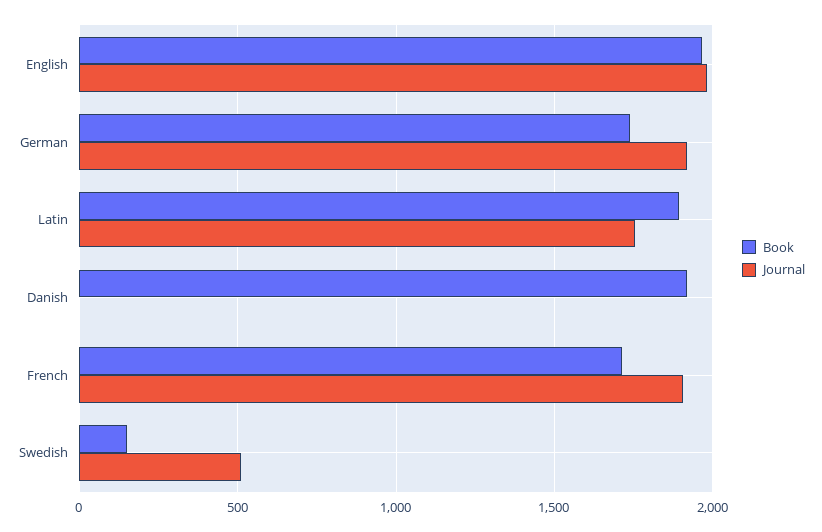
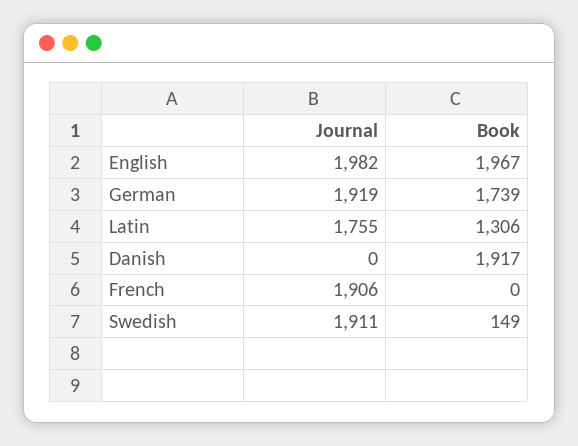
  {
    "Book": {
      "English": 1967,
      "German": 1739,
-     "Latin": 1900,
+     "Latin": 1306,
      "Danish": 1917,
-     "French": 1700,
+     "French": 0,
      "Swedish": 149
    },
    "Journal": {
      "English": 1982,
      "German": 1919,
      "Latin": 1755,
      "Danish": 0,
      "French": 1906,
-     "Swedish": 500
+     "Swedish": 1911
    }
  }

